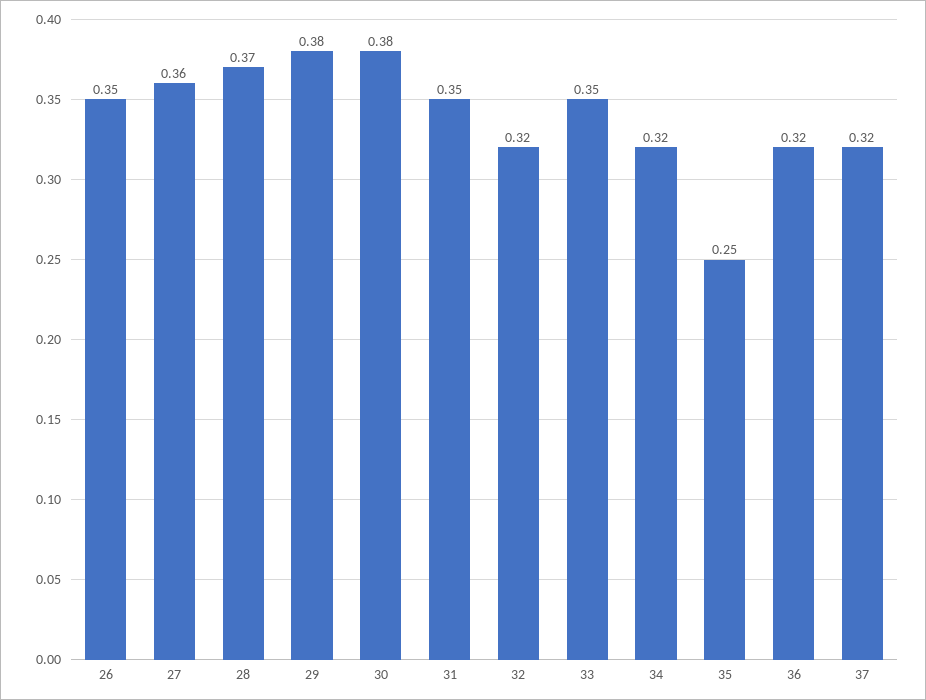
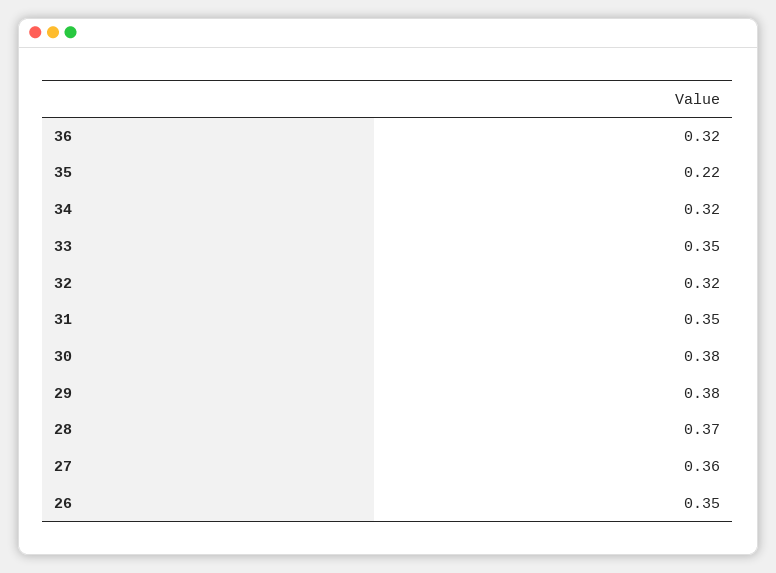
  {
    "26": 0.35,
    "27": 0.36,
    "28": 0.37,
    "29": 0.38,
    "30": 0.38,
    "31": 0.35,
    "32": 0.32,
    "33": 0.35,
    "34": 0.32,
-   "35": 0.25,
+   "35": 0.22,
-   "36": 0.32,
+   "36": 0.32
-   "37": 0.32
  }

